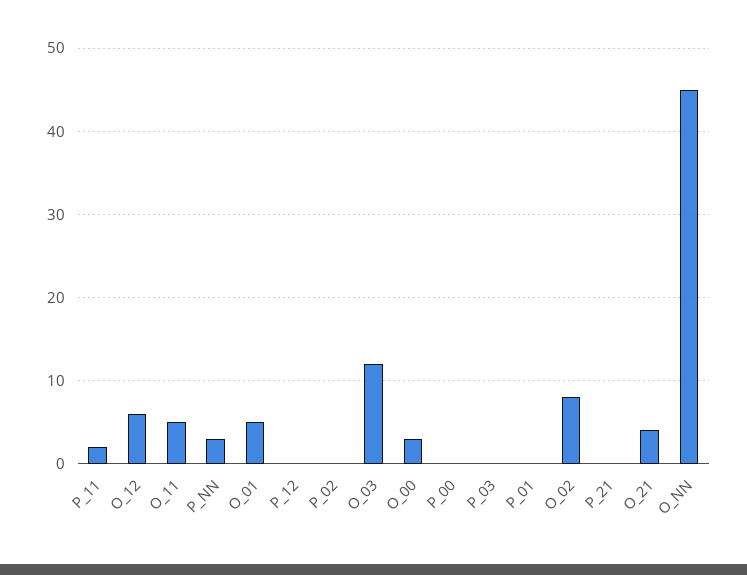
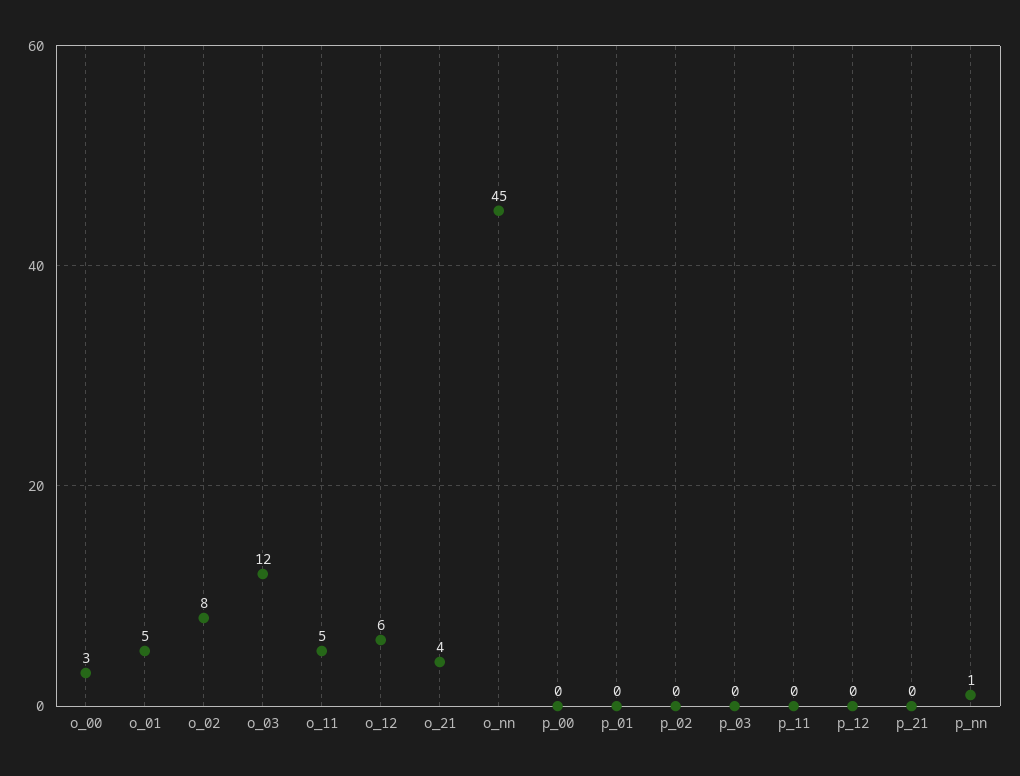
  {
-   "P_11": 2,
+   "P_11": 0,
    "O_12": 6,
    "O_11": 5,
-   "P_NN": 3,
+   "P_NN": 1,
    "O_01": 5,
    "P_12": 0,
    "P_02": 0,
    "O_03": 12,
    "O_00": 3,
    "P_00": 0,
    "P_03": 0,
    "P_01": 0,
    "O_02": 8,
    "P_21": 0,
    "O_21": 4,
    "O_NN": 45
  }

